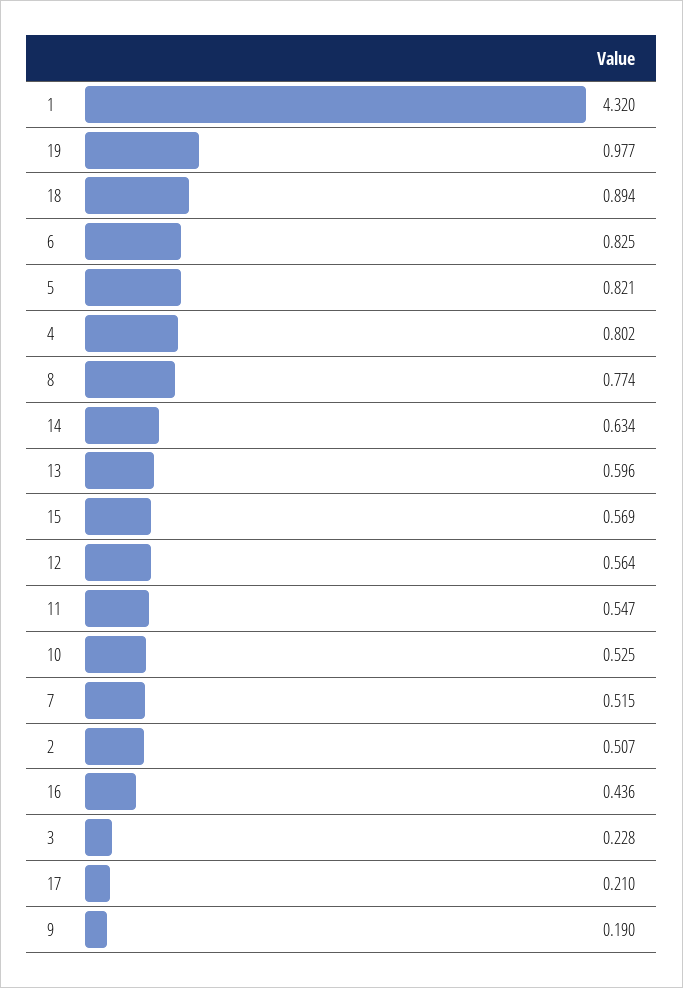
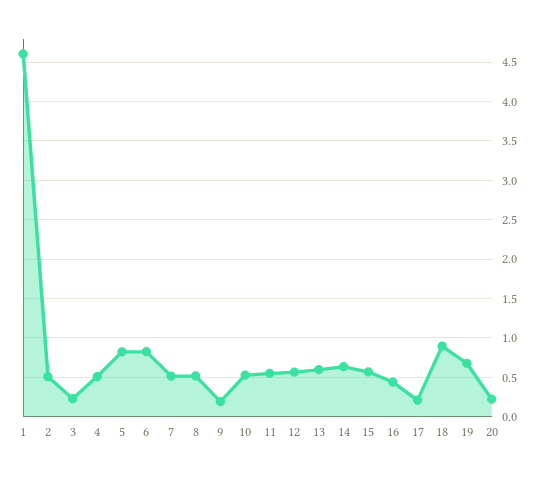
  {
-   "1": 4.32,
+   "1": 4.6,
-   "19": 0.977,
+   "19": 0.7,
    "18": 0.894,
    "6": 0.825,
    "5": 0.821,
-   "4": 0.802,
+   "4": 0.5,
-   "8": 0.774,
+   "8": 0.5,
    "14": 0.634,
    "13": 0.596,
    "15": 0.569,
    "12": 0.564,
    "11": 0.547,
    "10": 0.525,
    "7": 0.515,
    "2": 0.507,
    "16": 0.436,
    "3": 0.228,
    "17": 0.21,
-   "9": 0.19
+   "9": 0.19,
+   "20": 0.2
  }

